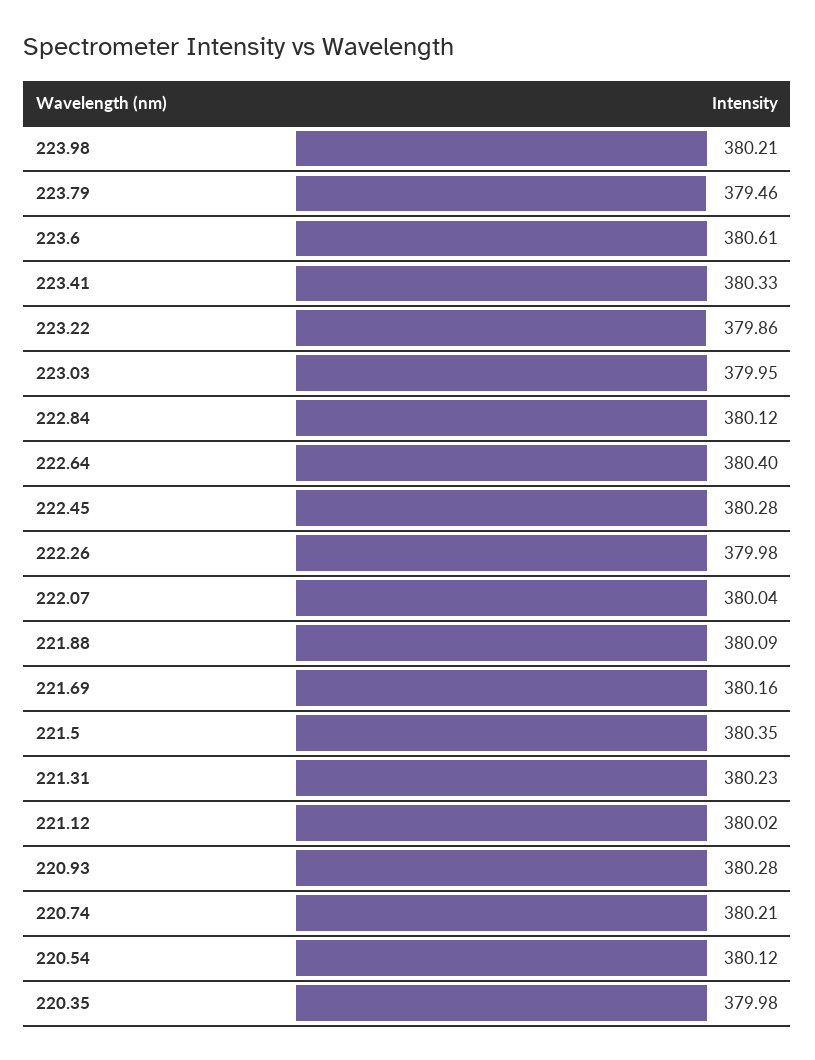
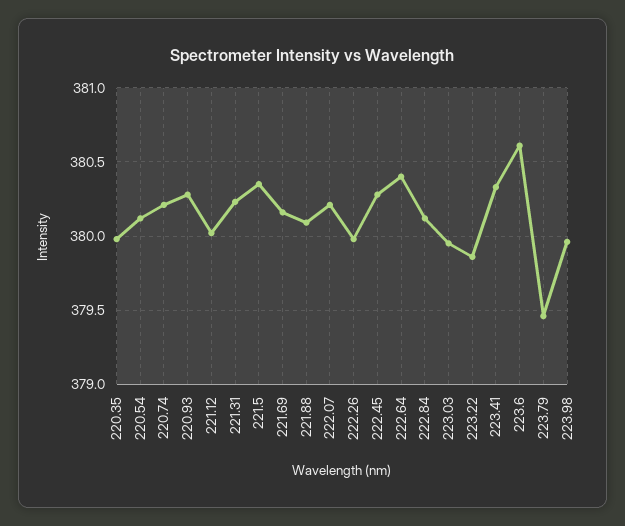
  {
-   "223.98": 380.21,
+   "223.98": 379.95,
    "223.79": 379.46,
    "223.6": 380.61,
    "223.41": 380.33,
    "223.22": 379.86,
    "223.03": 379.95,
    "222.84": 380.12,
    "222.64": 380.4,
    "222.45": 380.28,
    "222.26": 379.98,
-   "222.07": 380.04,
+   "222.07": 380.2,
    "221.88": 380.09,
    "221.69": 380.16,
    "221.5": 380.35,
    "221.31": 380.23,
    "221.12": 380.02,
    "220.93": 380.28,
    "220.74": 380.21,
    "220.54": 380.12,
    "220.35": 379.98
  }

